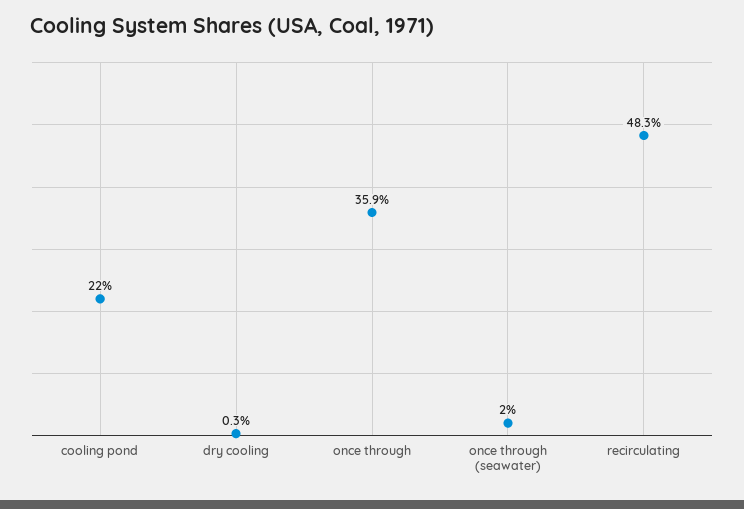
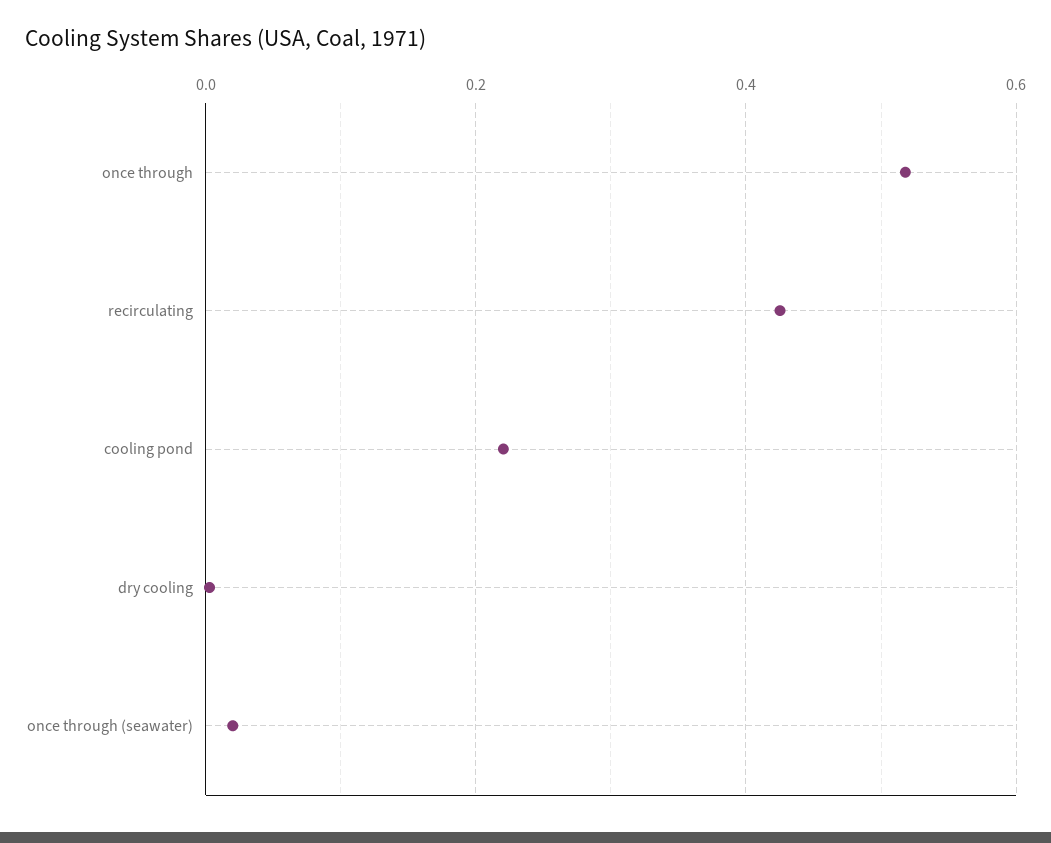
  {
    "cooling pond": 0.22,
    "dry cooling": 0.003,
-   "once through": 0.359,
+   "once through": 0.52,
    "once through (seawater)": 0.02,
-   "recirculating": 0.483
+   "recirculating": 0.42
  }

